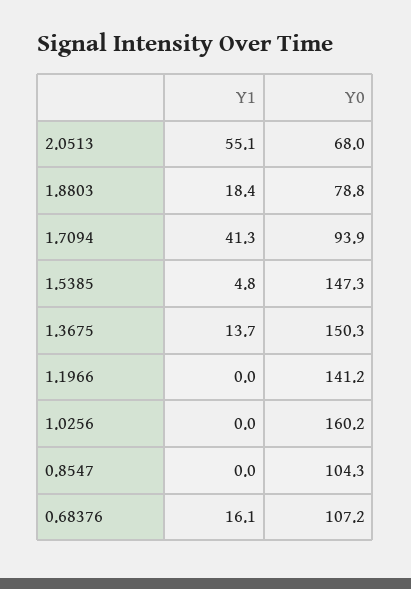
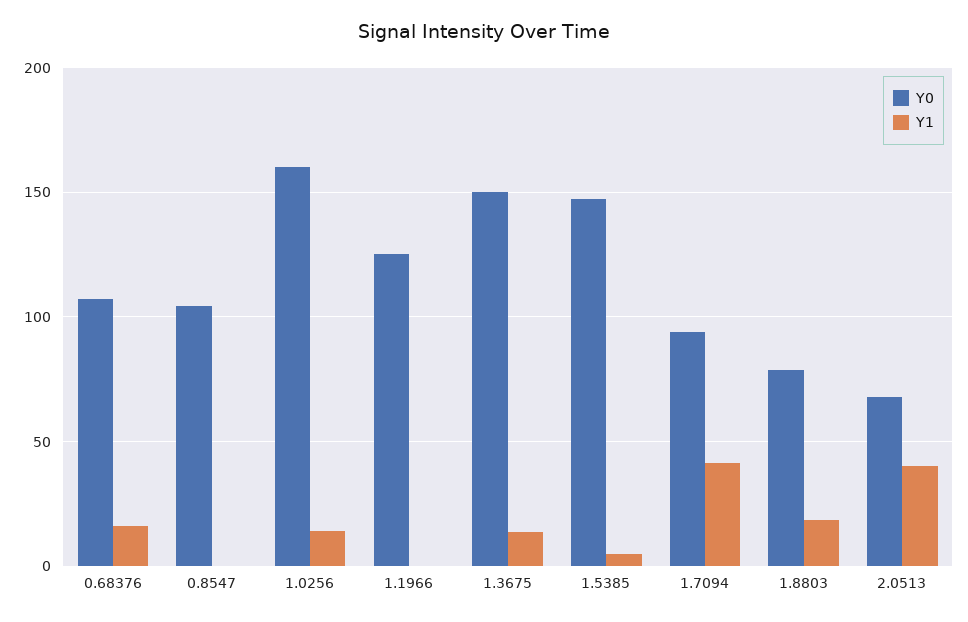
  {
    "Y1": {
-     "2.0513": 55.1,
+     "2.0513": 40,
      "1.8803": 18.4,
      "1.7094": 41.3,
      "1.5385": 4.8,
      "1.3675": 13.7,
      "1.1966": 0,
-     "1.0256": 0,
+     "1.0256": 15,
      "0.8547": 0,
      "0.68376": 16.1
    },
    "Y0": {
      "2.0513": 68,
      "1.8803": 78.8,
      "1.7094": 93.9,
      "1.5385": 147.3,
      "1.3675": 150.3,
-     "1.1966": 141.2,
+     "1.1966": 125,
      "1.0256": 160.2,
      "0.8547": 104.3,
      "0.68376": 107.2
    }
  }

